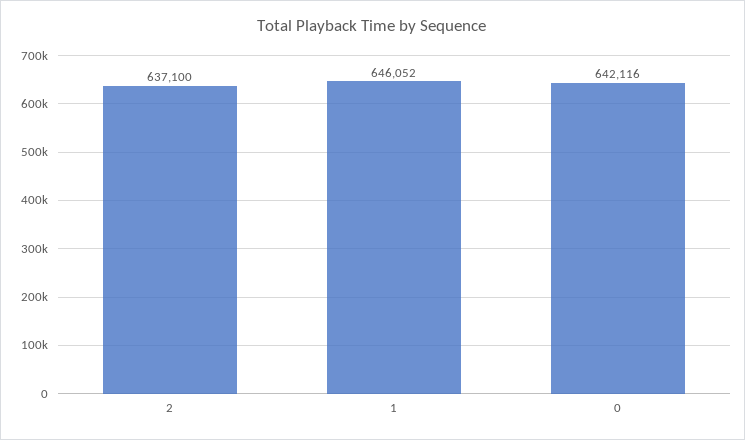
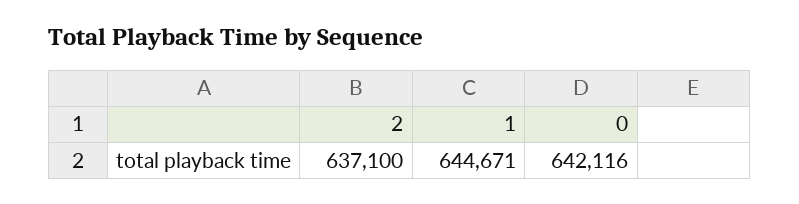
  {
    "2": 637100,
-   "1": 646052,
+   "1": 644671,
    "0": 642116
  }

